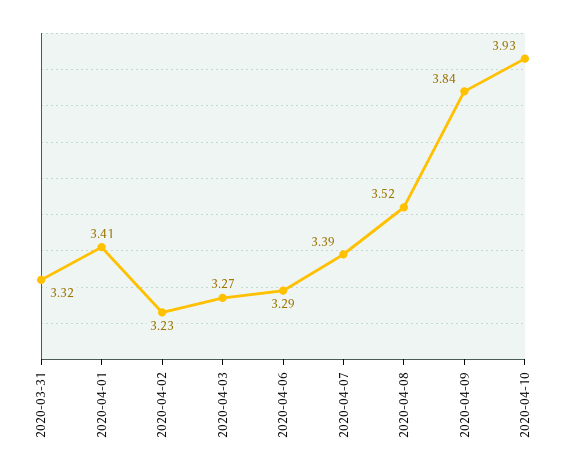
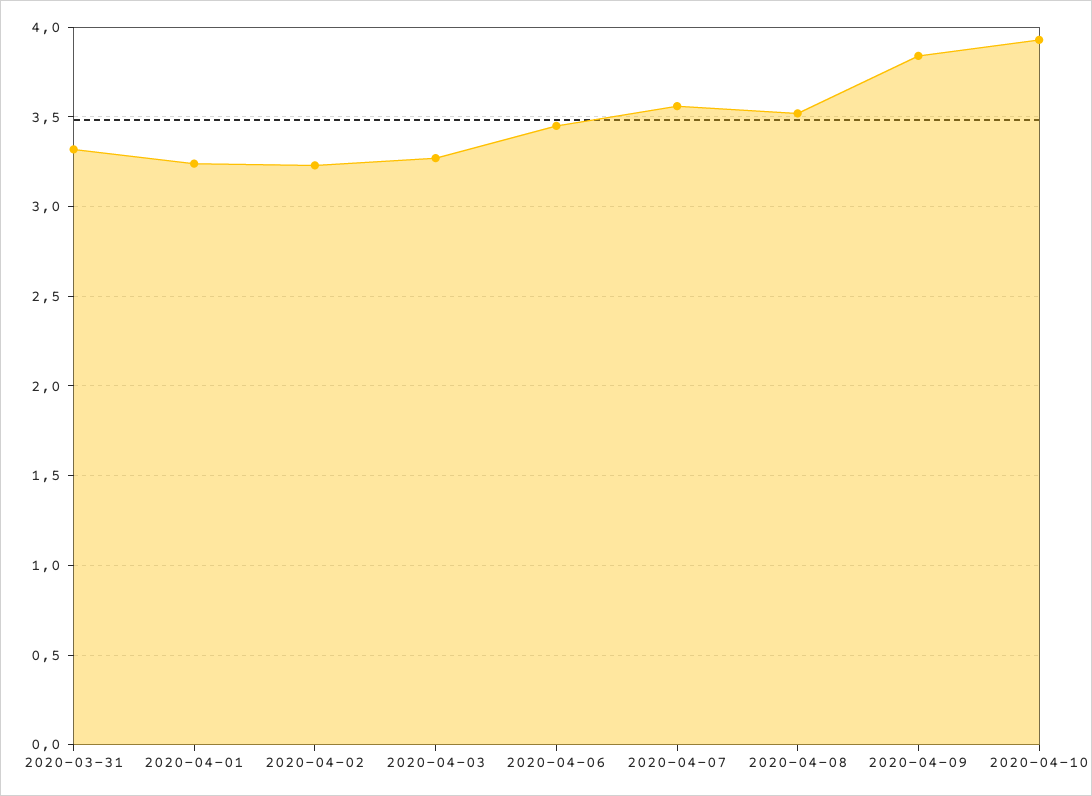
  {
    "2020-03-31": 3.32,
-   "2020-04-01": 3.41,
+   "2020-04-01": 3.25,
    "2020-04-02": 3.23,
    "2020-04-03": 3.27,
-   "2020-04-06": 3.29,
+   "2020-04-06": 3.45,
-   "2020-04-07": 3.39,
+   "2020-04-07": 3.55,
    "2020-04-08": 3.52,
    "2020-04-09": 3.84,
    "2020-04-10": 3.93
  }

